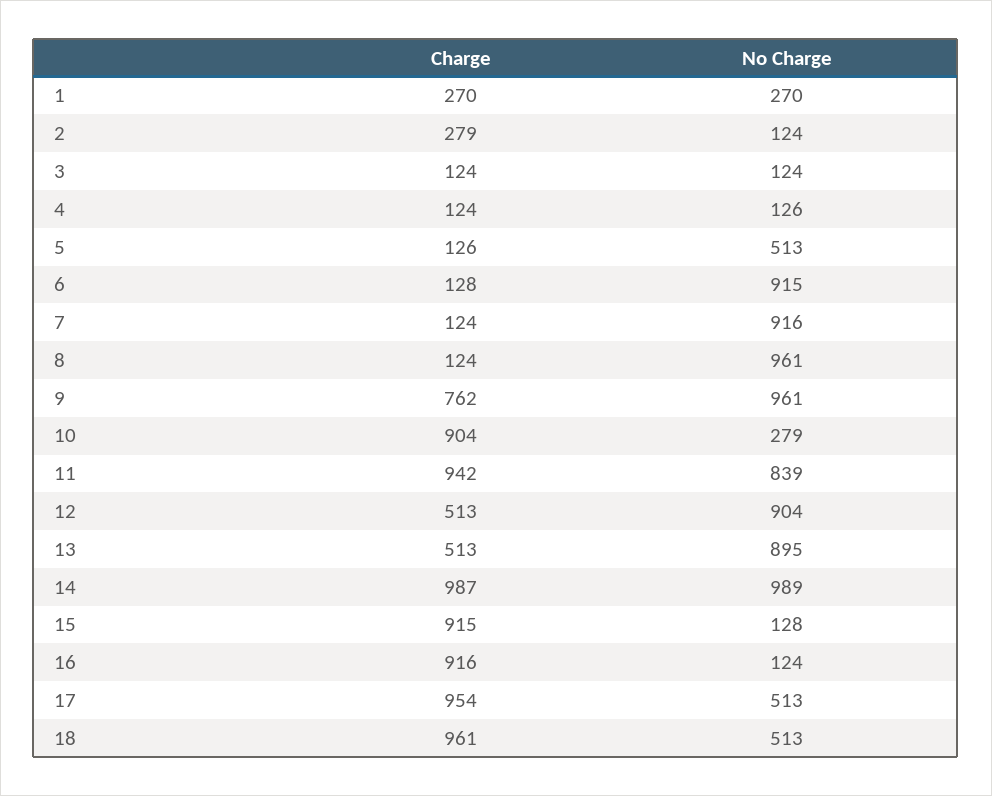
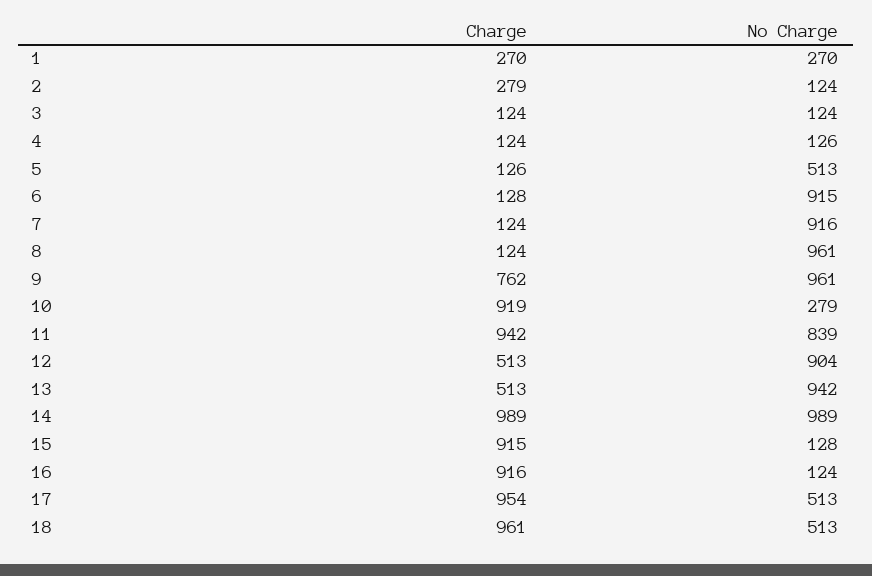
  {
    "Charge": {
      "1": 270,
      "2": 279,
      "3": 124,
      "4": 124,
      "5": 126,
      "6": 128,
      "7": 124,
      "8": 124,
      "9": 762,
-     "10": 904,
+     "10": 919,
      "11": 942,
      "12": 513,
      "13": 513,
-     "14": 987,
+     "14": 989,
      "15": 915,
      "16": 916,
      "17": 954,
      "18": 961
    },
    "No Charge": {
      "1": 270,
      "2": 124,
      "3": 124,
      "4": 126,
      "5": 513,
      "6": 915,
      "7": 916,
      "8": 961,
      "9": 961,
      "10": 279,
      "11": 839,
      "12": 904,
-     "13": 895,
+     "13": 942,
      "14": 989,
      "15": 128,
      "16": 124,
      "17": 513,
      "18": 513
    }
  }

